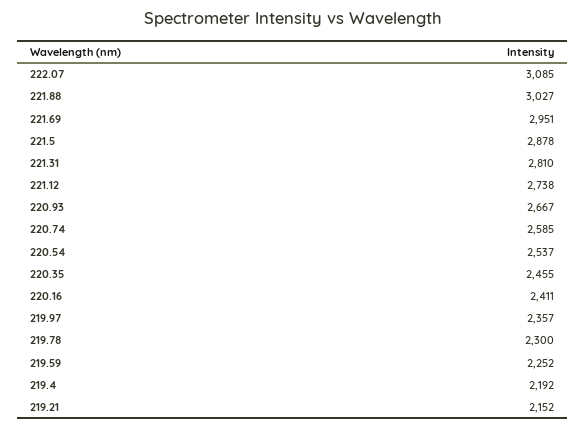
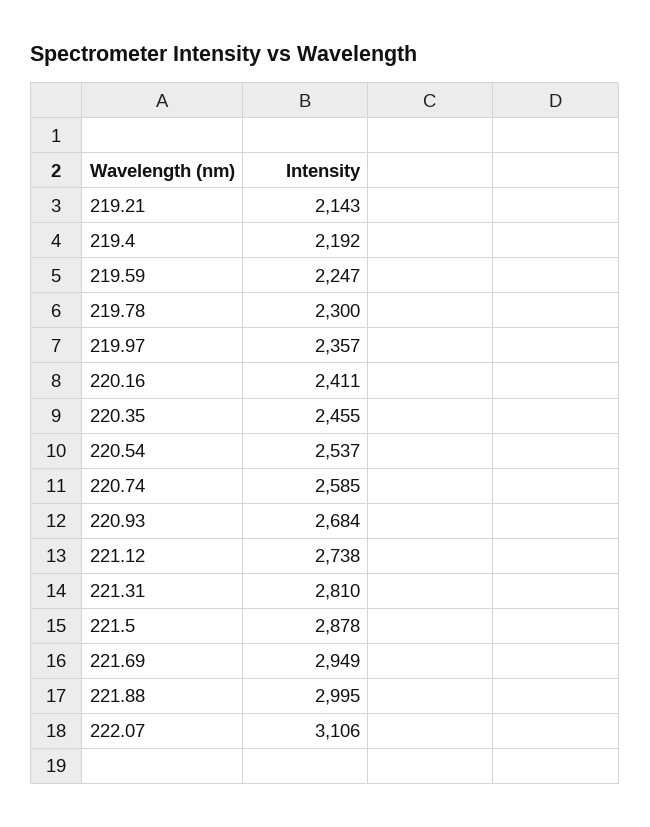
  {
-   "222.07": 3085,
+   "222.07": 3106,
-   "221.88": 3027,
+   "221.88": 2995,
-   "221.69": 2951,
+   "221.69": 2949,
    "221.5": 2878,
    "221.31": 2810,
    "221.12": 2738,
-   "220.93": 2667,
+   "220.93": 2684,
    "220.74": 2585,
    "220.54": 2537,
    "220.35": 2455,
    "220.16": 2411,
    "219.97": 2357,
    "219.78": 2300,
-   "219.59": 2252,
+   "219.59": 2247,
    "219.4": 2192,
-   "219.21": 2152
+   "219.21": 2143
  }

